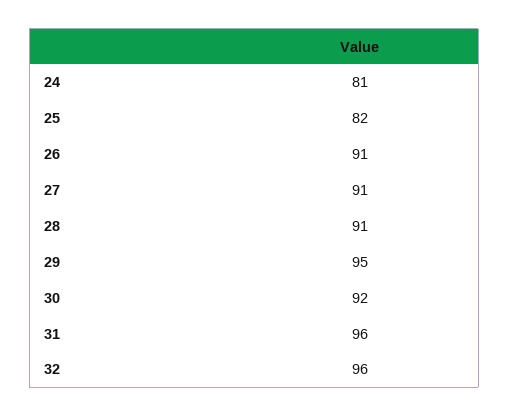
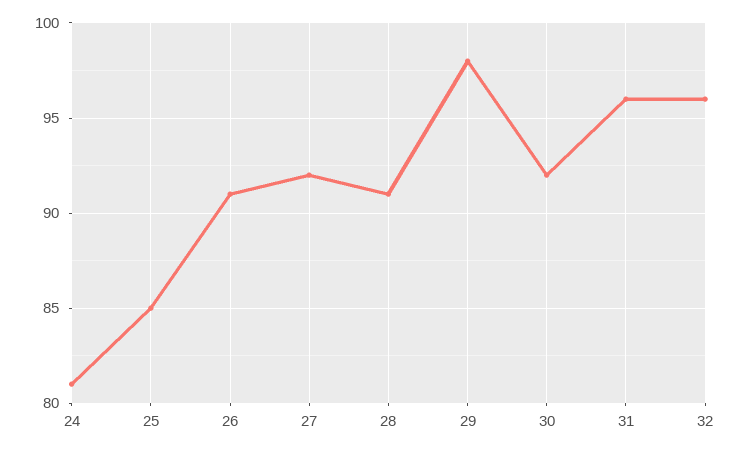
  {
    "24": 81,
-   "25": 82,
+   "25": 85,
    "26": 91,
-   "27": 91,
+   "27": 92,
    "28": 91,
-   "29": 95,
+   "29": 98,
    "30": 92,
    "31": 96,
    "32": 96
  }

